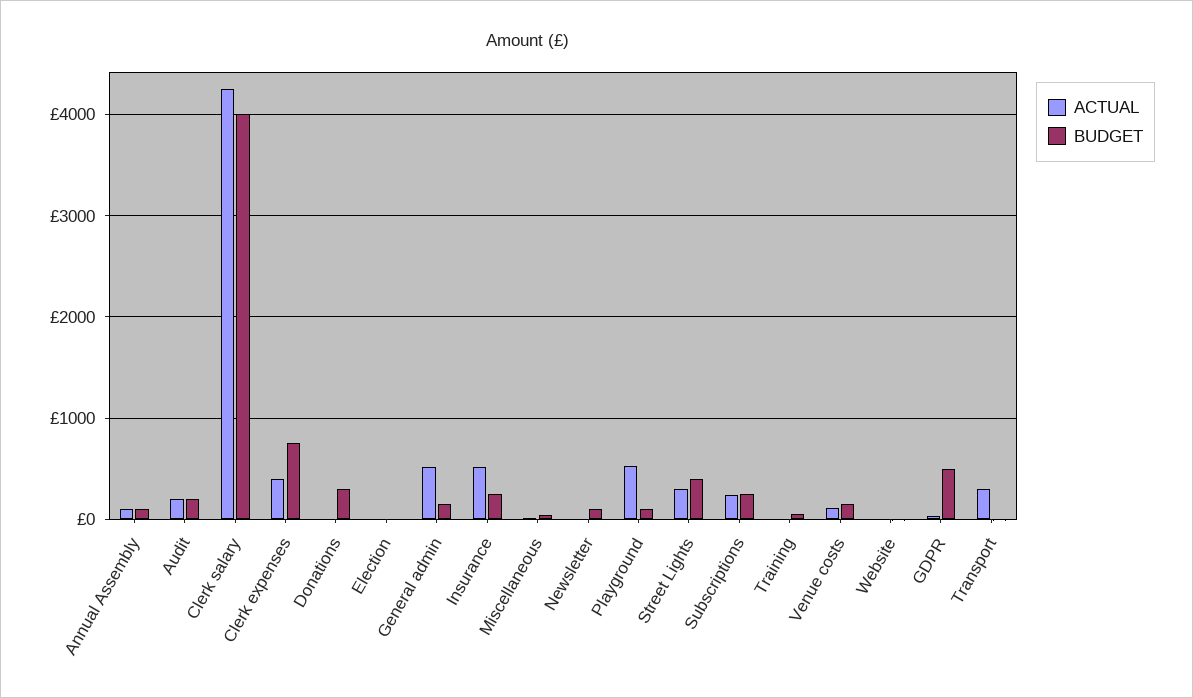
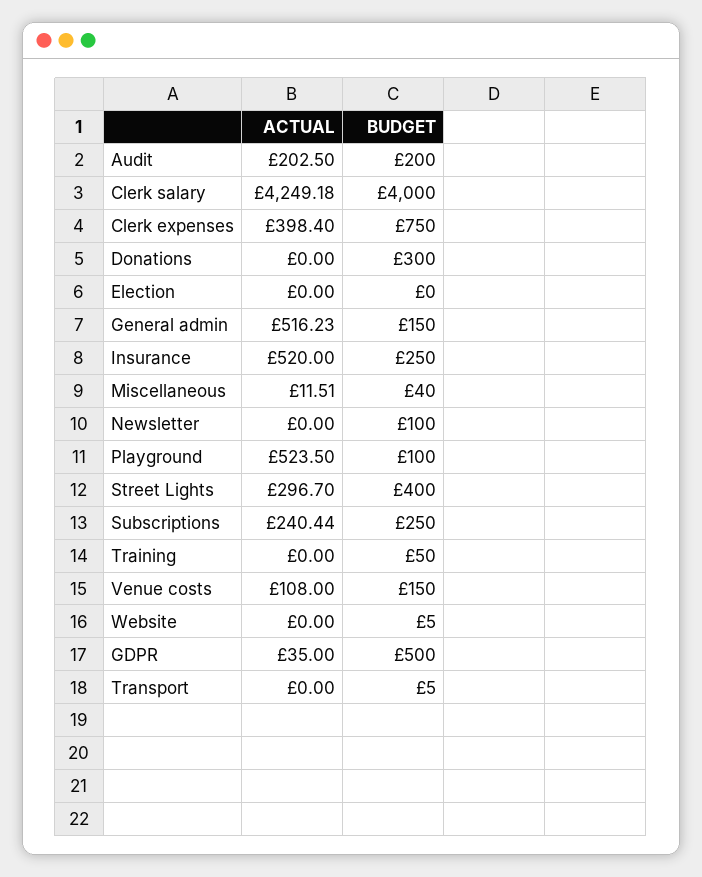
  {
    "ACTUAL": {
-     "Annual Assembly": 100,
      "Audit": 202.5,
      "Clerk salary": 4249.18,
      "Clerk expenses": 398.4,
      "Donations": 0,
      "Election": 0,
      "General admin": 516.23,
      "Insurance": 520,
      "Miscellaneous": 11.51,
      "Newsletter": 0,
      "Playground": 523.5,
      "Street Lights": 296.7,
      "Subscriptions": 240.44,
      "Training": 0,
      "Venue costs": 108,
      "Website": 0,
      "GDPR": 35,
-     "Transport": 300
+     "Transport": 0
    },
    "BUDGET": {
-     "Annual Assembly": 100,
      "Audit": 200,
      "Clerk salary": 4000,
      "Clerk expenses": 750,
      "Donations": 300,
      "Election": 0,
      "General admin": 150,
      "Insurance": 250,
      "Miscellaneous": 40,
      "Newsletter": 100,
      "Playground": 100,
      "Street Lights": 400,
      "Subscriptions": 250,
      "Training": 50,
      "Venue costs": 150,
      "Website": 5,
      "GDPR": 500,
      "Transport": 5
    }
  }

